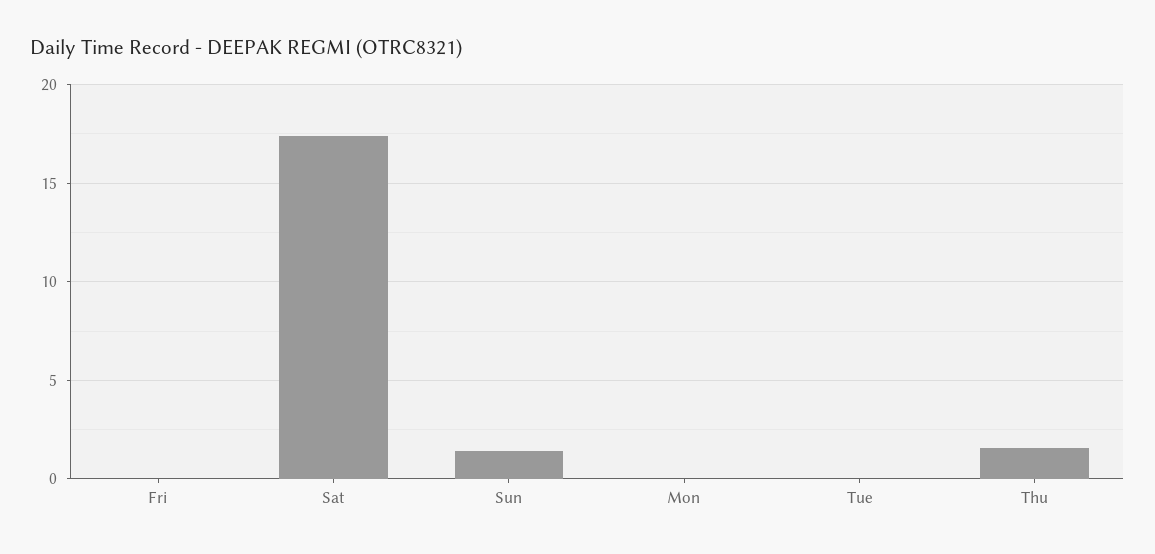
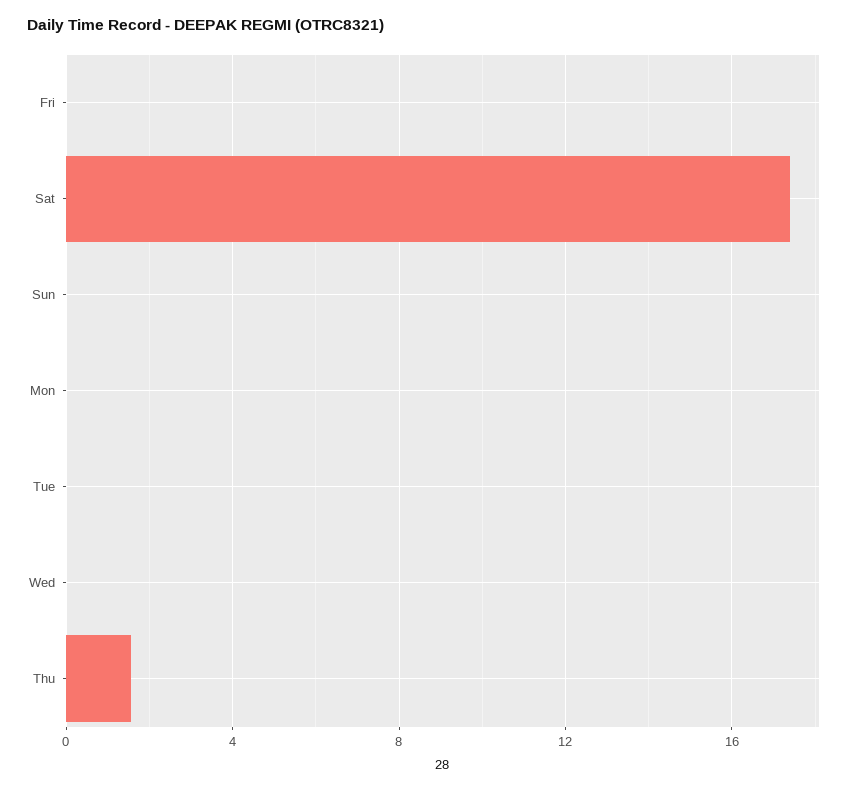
  {
    "Fri": 0,
    "Sat": 17.5,
-   "Sun": 1.5,
+   "Sun": 0,
    "Mon": 0,
    "Tue": 0,
-   "Thu": 1.5
+   "Thu": 1.5,
+   "Wed": 0
  }

